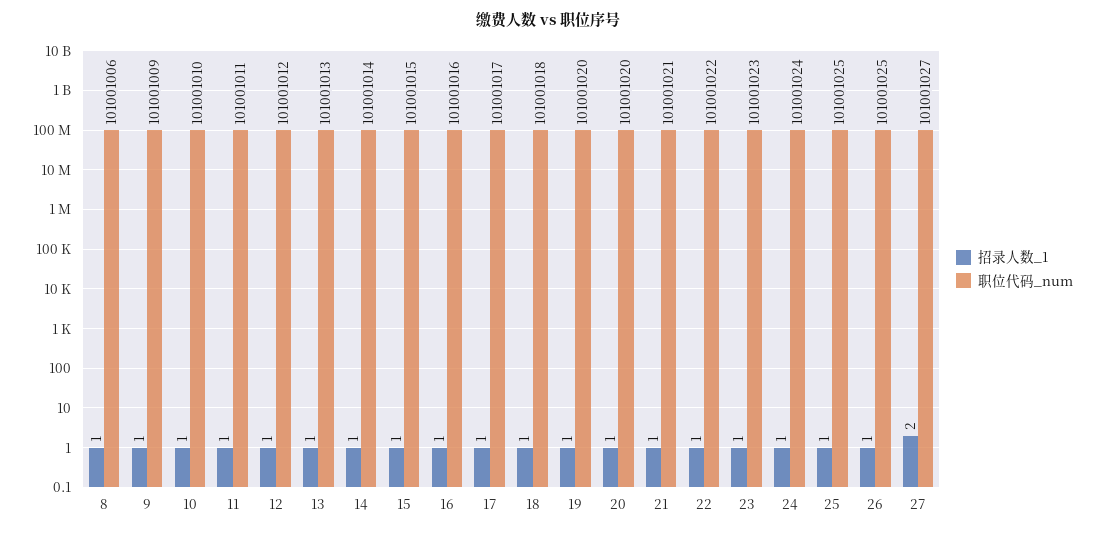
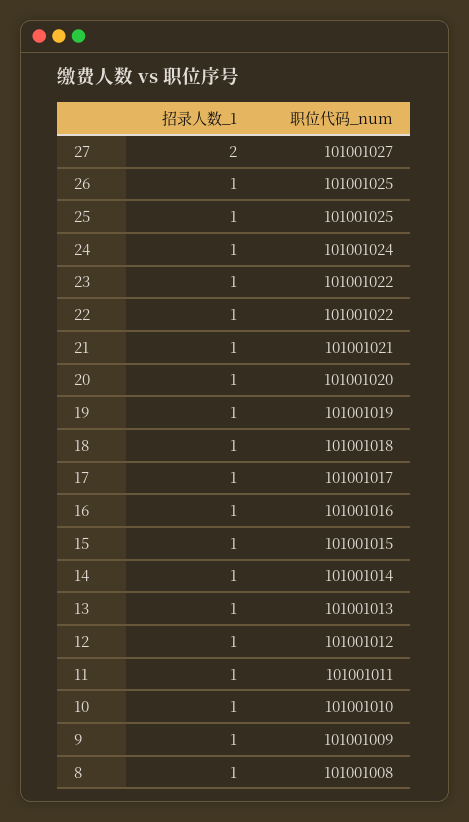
  {
    "招录人数_1": {
      "8": 1,
      "9": 1,
      "10": 1,
      "11": 1,
      "12": 1,
      "13": 1,
      "14": 1,
      "15": 1,
      "16": 1,
      "17": 1,
      "18": 1,
      "19": 1,
      "20": 1,
      "21": 1,
      "22": 1,
      "23": 1,
      "24": 1,
      "25": 1,
      "26": 1,
      "27": 2
    },
    "职位代码_num": {
-     "8": 101001006,
+     "8": 101001008,
      "9": 101001009,
      "10": 101001010,
      "11": 101001011,
      "12": 101001012,
      "13": 101001013,
      "14": 101001014,
      "15": 101001015,
      "16": 101001016,
      "17": 101001017,
      "18": 101001018,
-     "19": 101001020,
+     "19": 101001019,
      "20": 101001020,
      "21": 101001021,
      "22": 101001022,
-     "23": 101001023,
+     "23": 101001022,
      "24": 101001024,
      "25": 101001025,
      "26": 101001025,
      "27": 101001027
    }
  }

